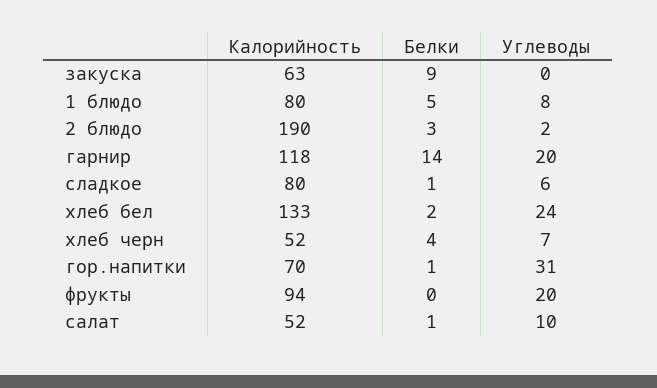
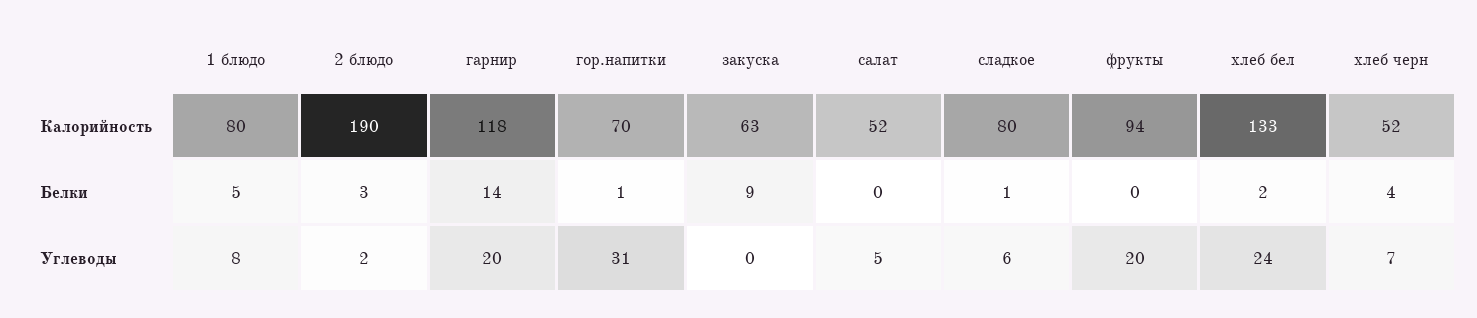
  {
    "Калорийность": {
      "закуска": 63,
      "1 блюдо": 80,
      "2 блюдо": 190,
      "гарнир": 118,
      "сладкое": 80,
      "хлеб бел": 133,
      "хлеб черн": 52,
      "гор.напитки": 70,
      "фрукты": 94,
      "салат": 52
    },
    "Белки": {
      "закуска": 9,
      "1 блюдо": 5,
      "2 блюдо": 3,
      "гарнир": 14,
      "сладкое": 1,
      "хлеб бел": 2,
      "хлеб черн": 4,
      "гор.напитки": 1,
      "фрукты": 0,
-     "салат": 1
+     "салат": 0
    },
    "Углеводы": {
      "закуска": 0,
      "1 блюдо": 8,
      "2 блюдо": 2,
      "гарнир": 20,
      "сладкое": 6,
      "хлеб бел": 24,
      "хлеб черн": 7,
      "гор.напитки": 31,
      "фрукты": 20,
-     "салат": 10
+     "салат": 5
    }
  }

